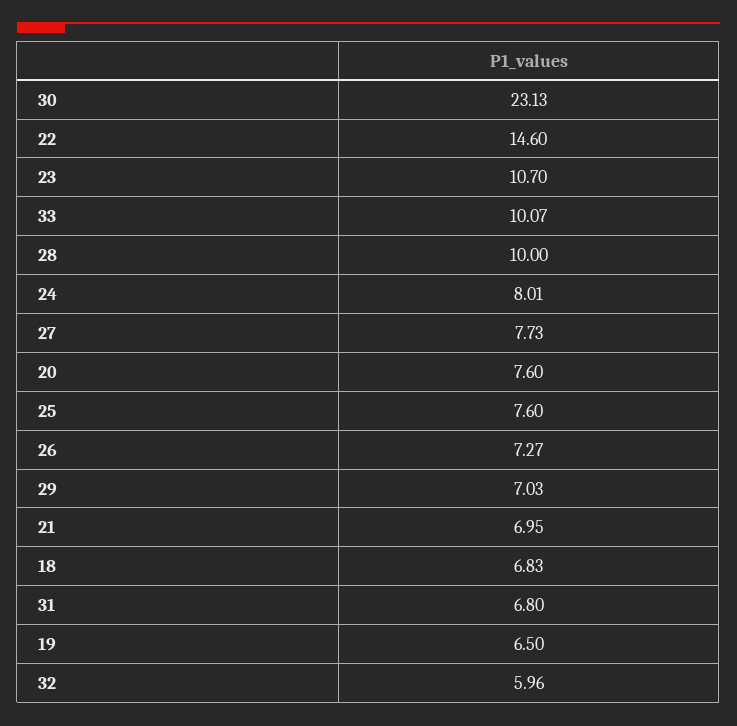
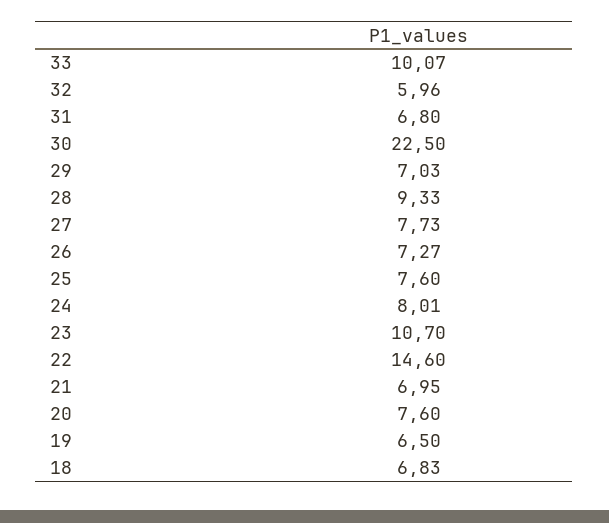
  {
-   "30": 23.13,
+   "30": 22.5,
    "22": 14.6,
    "23": 10.7,
    "33": 10.07,
-   "28": 10,
+   "28": 9.33,
    "24": 8.01,
    "27": 7.73,
    "20": 7.6,
    "25": 7.6,
    "26": 7.27,
    "29": 7.03,
    "21": 6.95,
    "18": 6.83,
    "31": 6.8,
    "19": 6.5,
    "32": 5.96
  }

